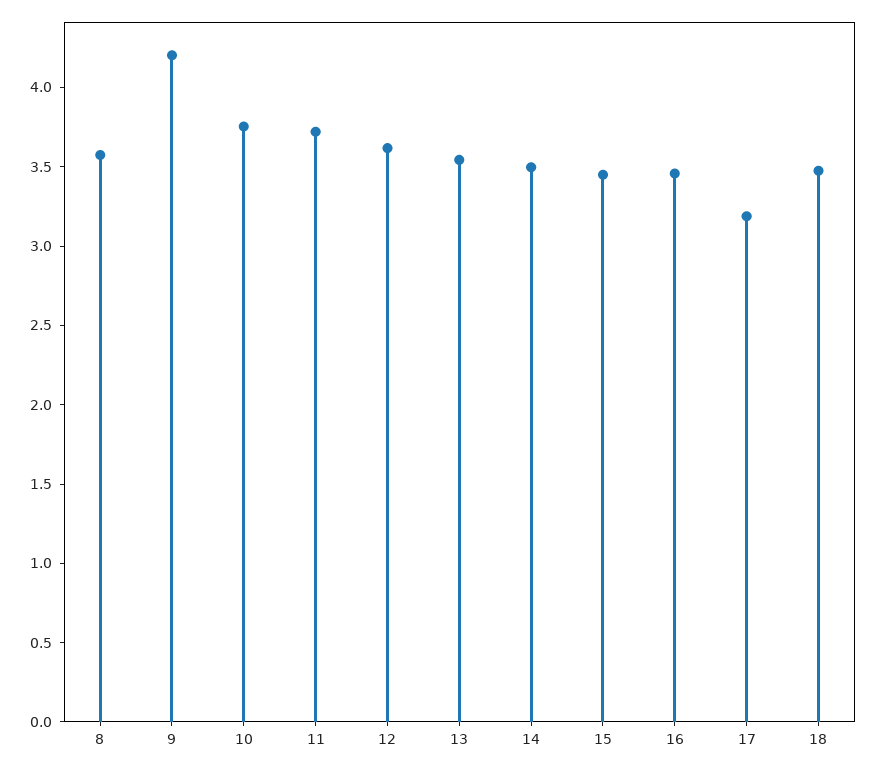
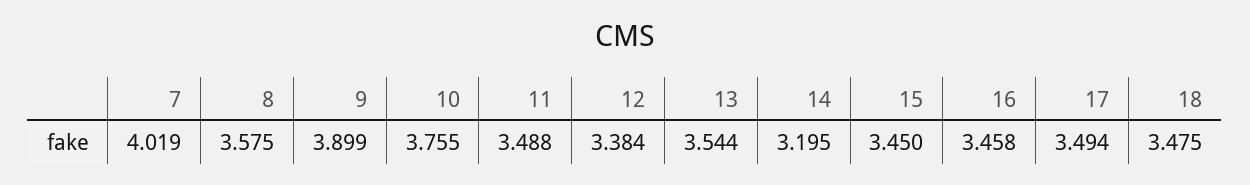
  {
    "8": 3.575,
-   "9": 4.2,
+   "9": 3.899,
    "10": 3.755,
-   "11": 3.7,
+   "11": 3.488,
-   "12": 3.6,
+   "12": 3.384,
    "13": 3.544,
-   "14": 3.5,
+   "14": 3.195,
    "15": 3.45,
    "16": 3.458,
-   "17": 3.2,
+   "17": 3.494,
-   "18": 3.475
+   "18": 3.475,
+   "7": 4.019
  }

